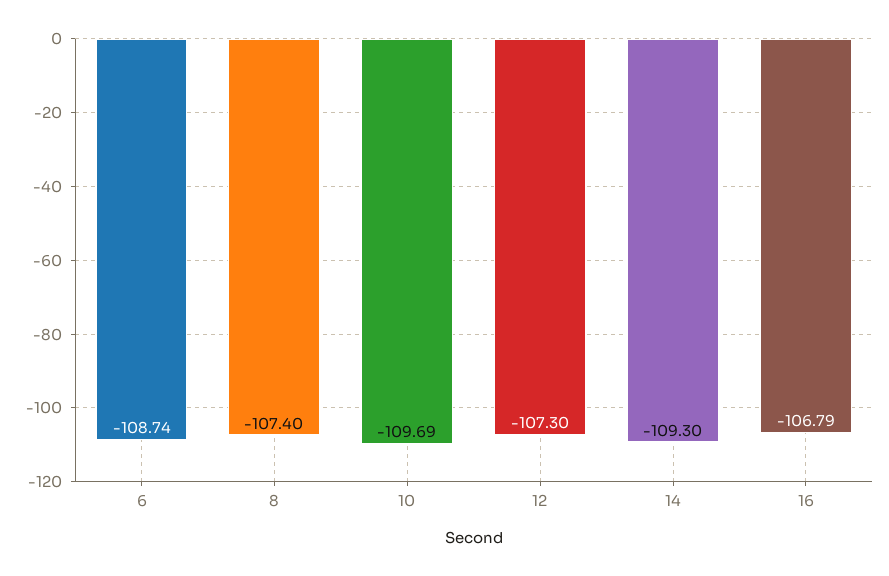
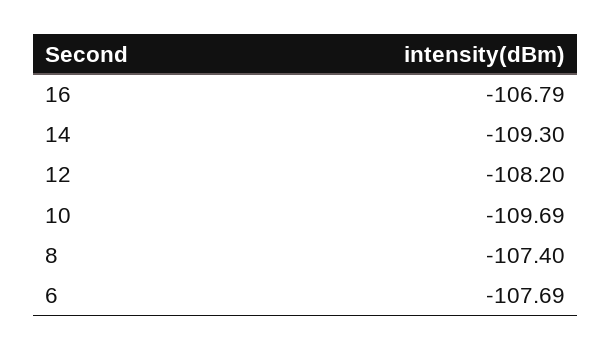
  {
-   "6": -108.74,
+   "6": -107.69,
    "8": -107.4,
    "10": -109.69,
-   "12": -107.3,
+   "12": -108.2,
    "14": -109.3,
    "16": -106.79
  }

